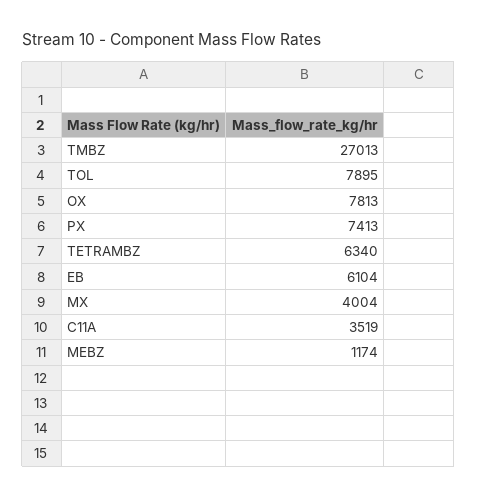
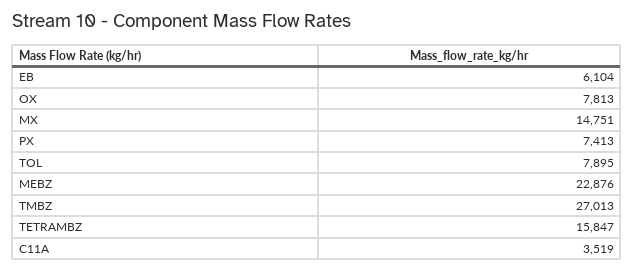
  {
    "TMBZ": 27013,
    "TOL": 7895,
    "OX": 7813,
    "PX": 7413,
-   "TETRAMBZ": 6340,
+   "TETRAMBZ": 15847,
    "EB": 6104,
-   "MX": 4004,
+   "MX": 14751,
    "C11A": 3519,
-   "MEBZ": 1174
+   "MEBZ": 22876
  }

